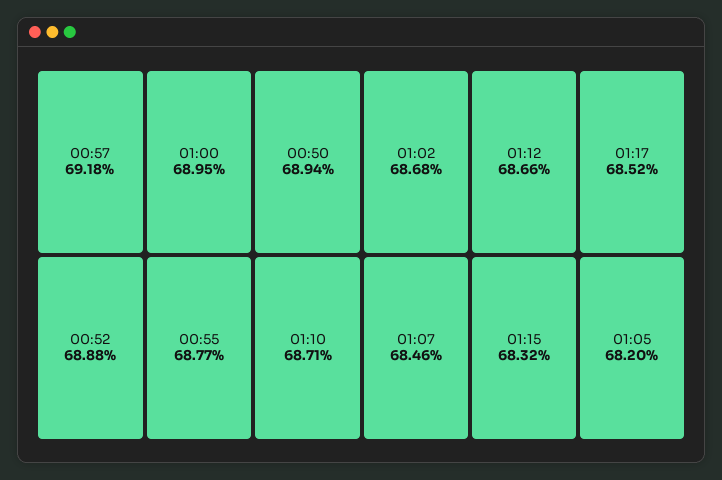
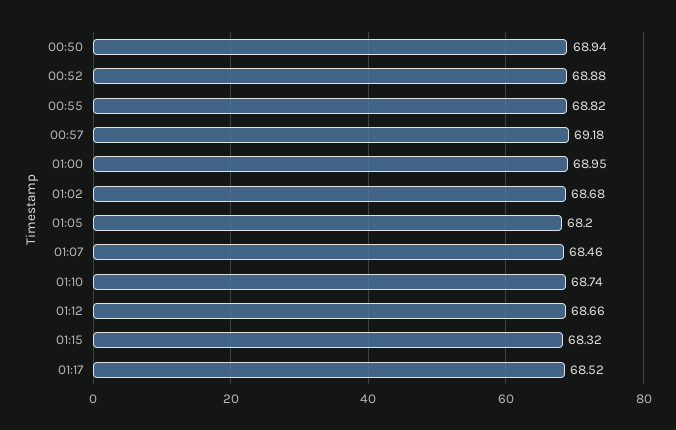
  {
    "00:57": 69.18,
    "01:00": 68.95,
    "00:50": 68.94,
    "00:52": 68.88,
-   "00:55": 68.77,
+   "00:55": 68.82,
-   "01:10": 68.71,
+   "01:10": 68.74,
    "01:02": 68.68,
    "01:12": 68.66,
    "01:17": 68.52,
    "01:07": 68.46,
    "01:15": 68.32,
    "01:05": 68.2
  }

